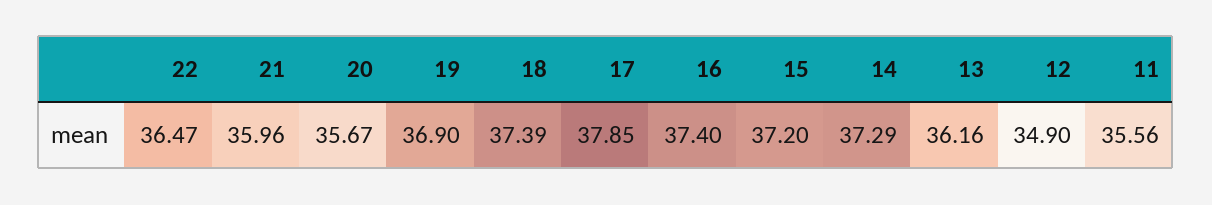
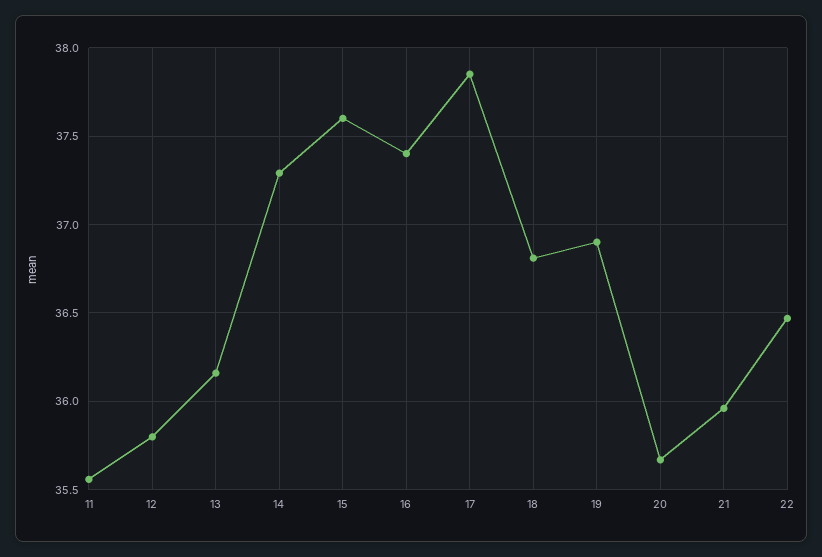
  {
    "22": 36.47,
    "21": 35.96,
    "20": 35.67,
    "19": 36.9,
-   "18": 37.39,
+   "18": 36.8,
    "17": 37.85,
    "16": 37.4,
-   "15": 37.2,
+   "15": 37.6,
    "14": 37.29,
    "13": 36.16,
-   "12": 34.9,
+   "12": 35.8,
    "11": 35.56
  }

